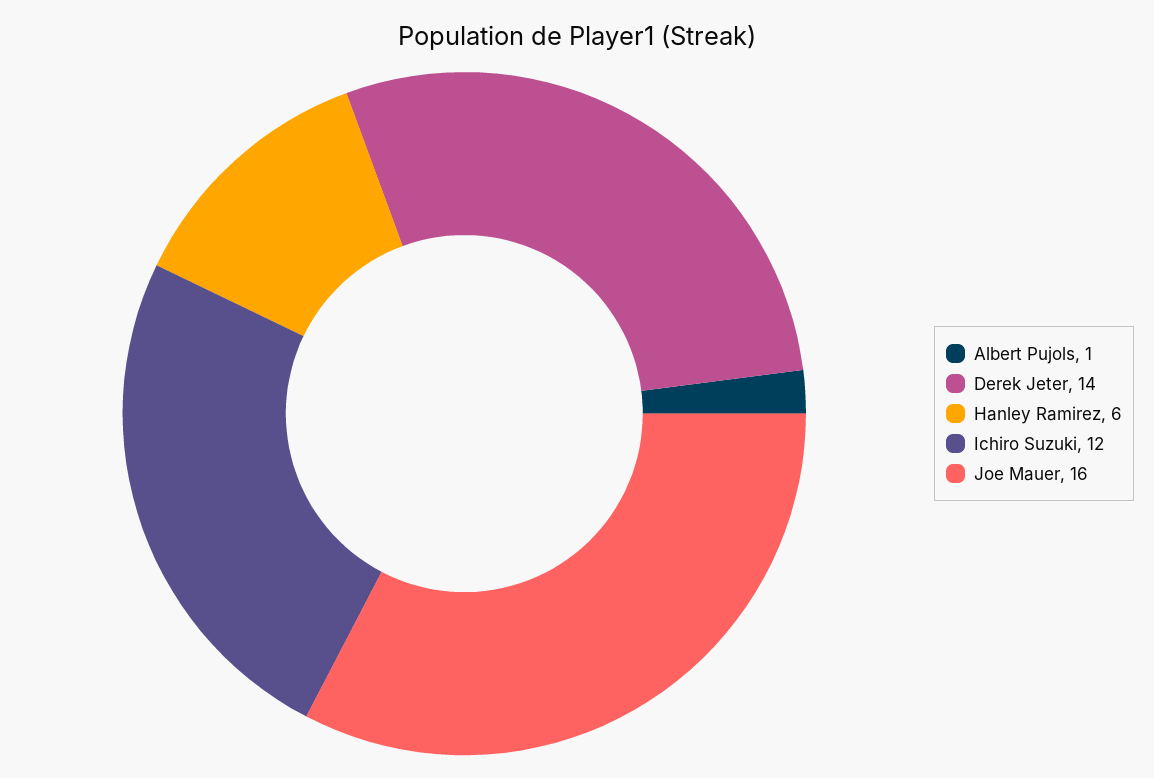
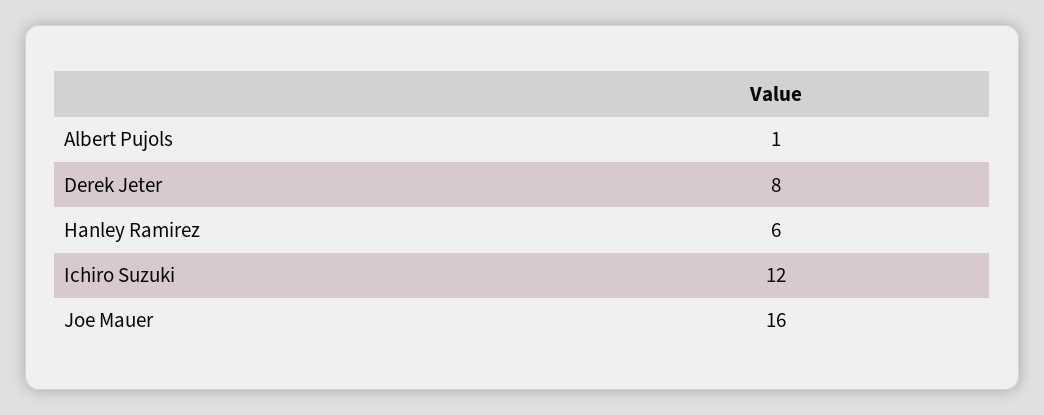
  {
    "Albert Pujols": 1,
-   "Derek Jeter": 14,
+   "Derek Jeter": 8,
    "Hanley Ramirez": 6,
    "Ichiro Suzuki": 12,
    "Joe Mauer": 16
  }

